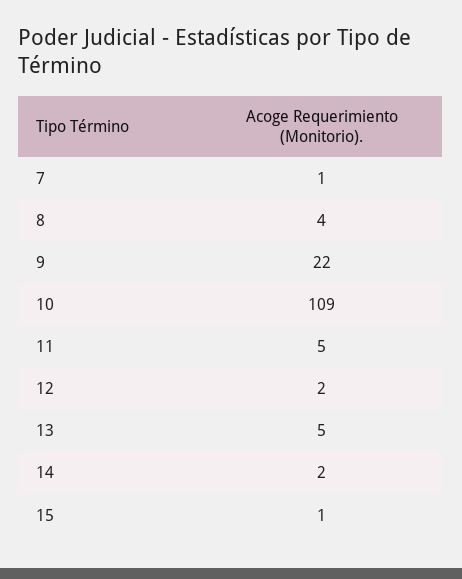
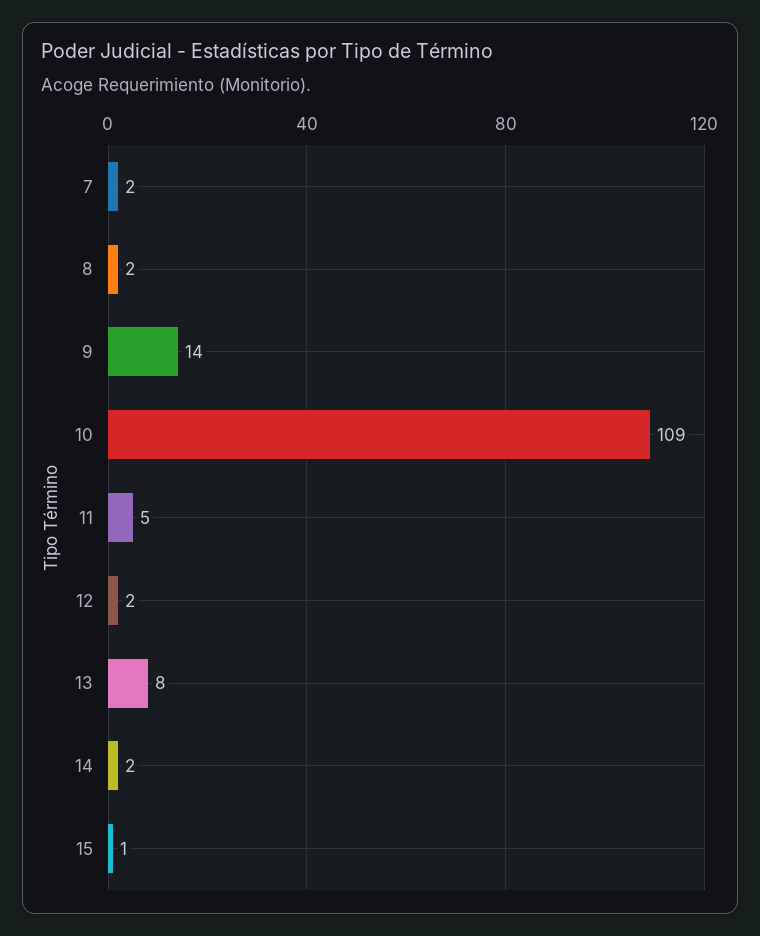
  {
-   "7": 1,
+   "7": 2,
-   "8": 4,
+   "8": 2,
-   "9": 22,
+   "9": 14,
    "10": 109,
    "11": 5,
    "12": 2,
-   "13": 5,
+   "13": 8,
    "14": 2,
    "15": 1
  }

